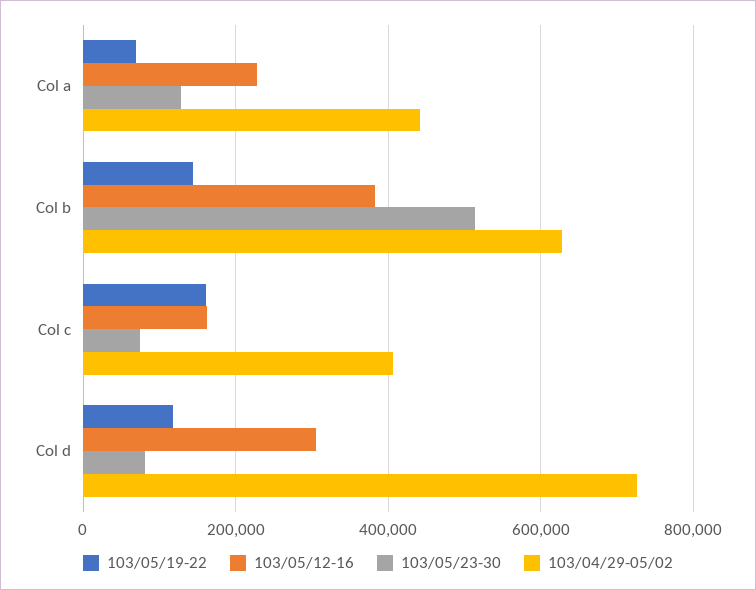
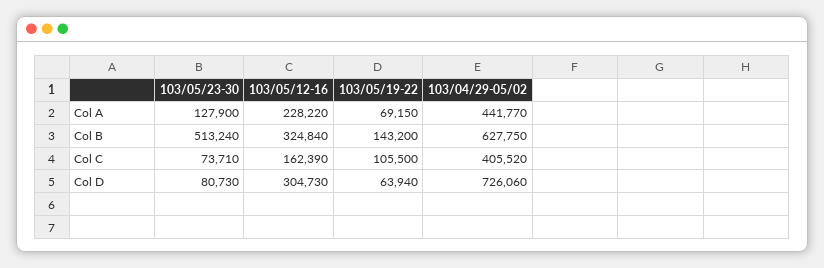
  {
    "103/05/19-22": {
      "Col a": 69150,
      "Col b": 143200,
-     "Col c": 160000,
+     "Col c": 105500,
-     "Col d": 120000
+     "Col d": 63940
    },
    "103/05/12-16": {
      "Col a": 228220,
-     "Col b": 380000,
+     "Col b": 324840,
      "Col c": 162390,
      "Col d": 304730
    },
    "103/05/23-30": {
      "Col a": 127900,
      "Col b": 513240,
      "Col c": 73710,
      "Col d": 80730
    },
    "103/04/29-05/02": {
      "Col a": 441770,
      "Col b": 627750,
      "Col c": 405520,
      "Col d": 726060
    }
  }

